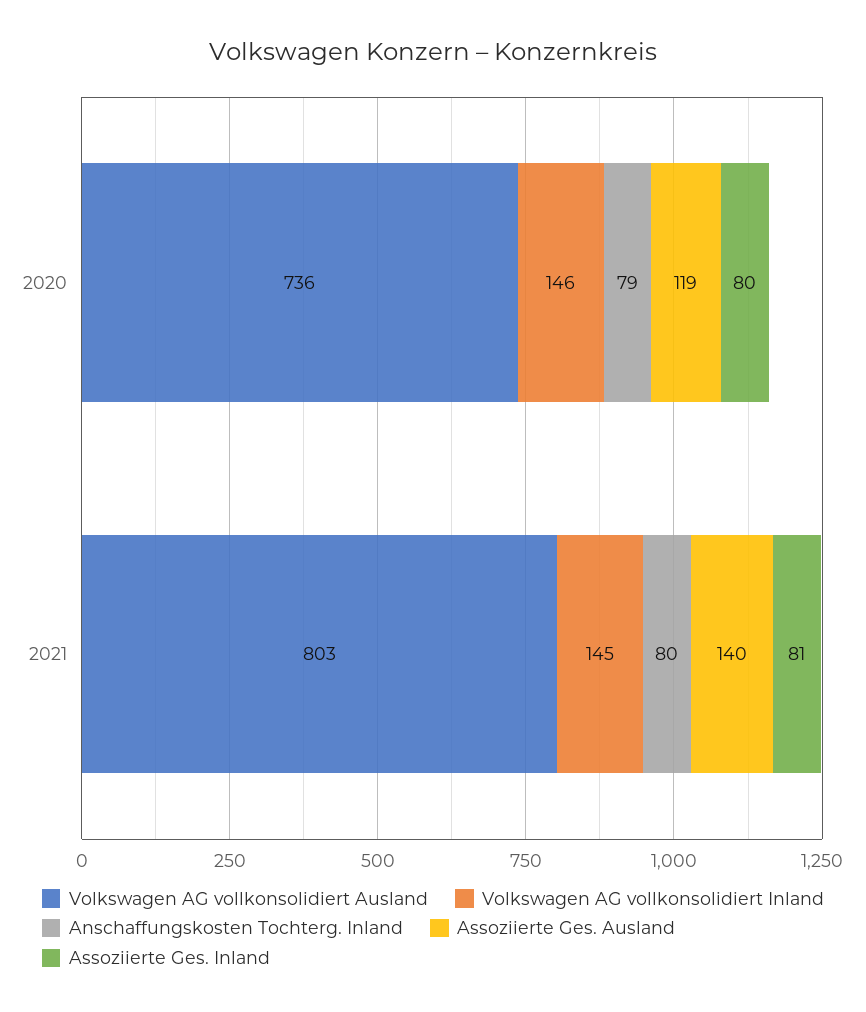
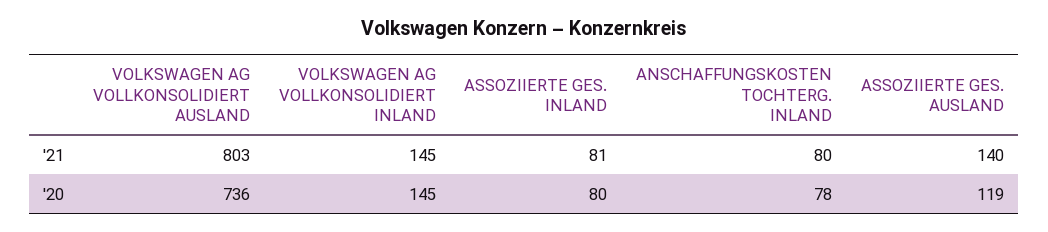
  {
    "Volkswagen AG vollkonsolidiert Ausland": {
      "2020": 736,
      "2021": 803
    },
    "Volkswagen AG vollkonsolidiert Inland": {
-     "2020": 146,
+     "2020": 145,
      "2021": 145
    },
    "Anschaffungskosten Tochterg. Inland": {
-     "2020": 79,
+     "2020": 78,
      "2021": 80
    },
    "Assoziierte Ges. Ausland": {
      "2020": 119,
      "2021": 140
    },
    "Assoziierte Ges. Inland": {
      "2020": 80,
      "2021": 81
    }
  }

